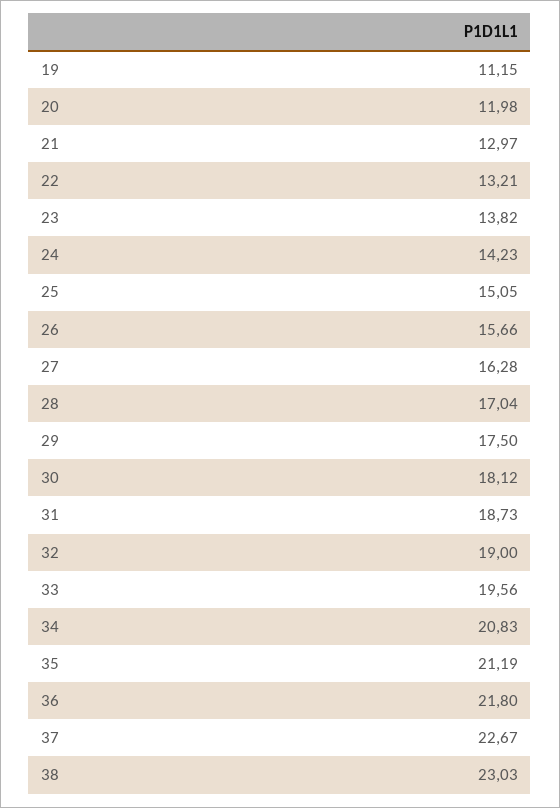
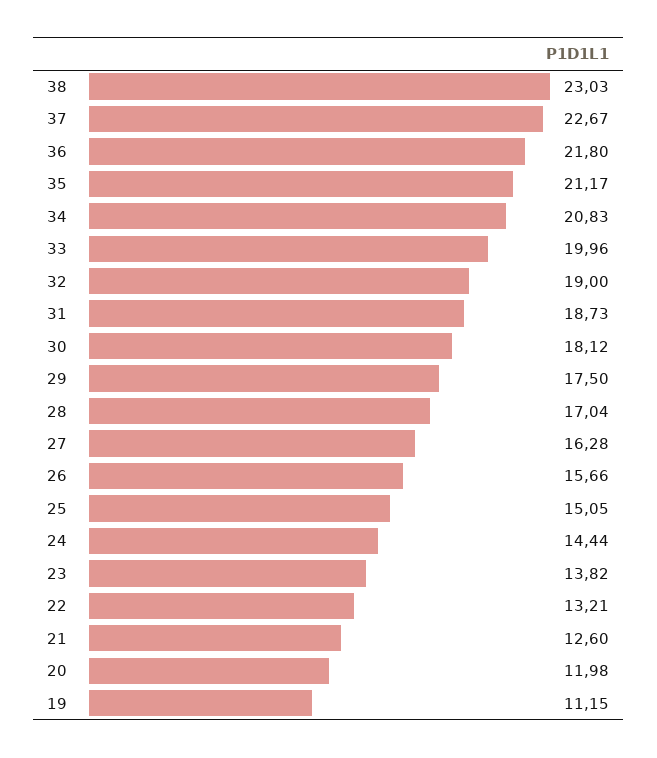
  {
    "19": 11.15,
    "20": 11.98,
-   "21": 12.97,
+   "21": 12.6,
    "22": 13.21,
    "23": 13.82,
-   "24": 14.23,
+   "24": 14.44,
    "25": 15.05,
    "26": 15.66,
    "27": 16.28,
    "28": 17.04,
    "29": 17.5,
    "30": 18.12,
    "31": 18.73,
    "32": 19,
-   "33": 19.56,
+   "33": 19.96,
    "34": 20.83,
-   "35": 21.19,
+   "35": 21.17,
    "36": 21.8,
    "37": 22.67,
    "38": 23.03
  }

